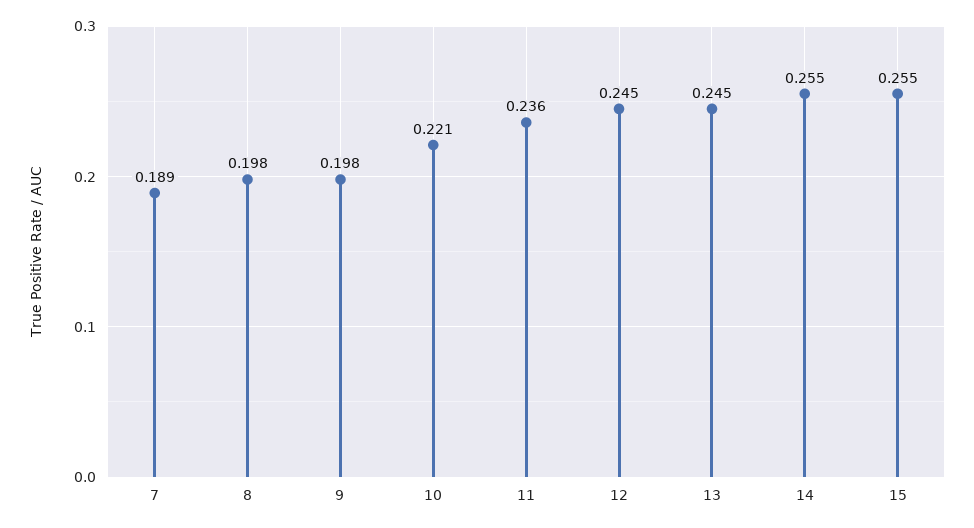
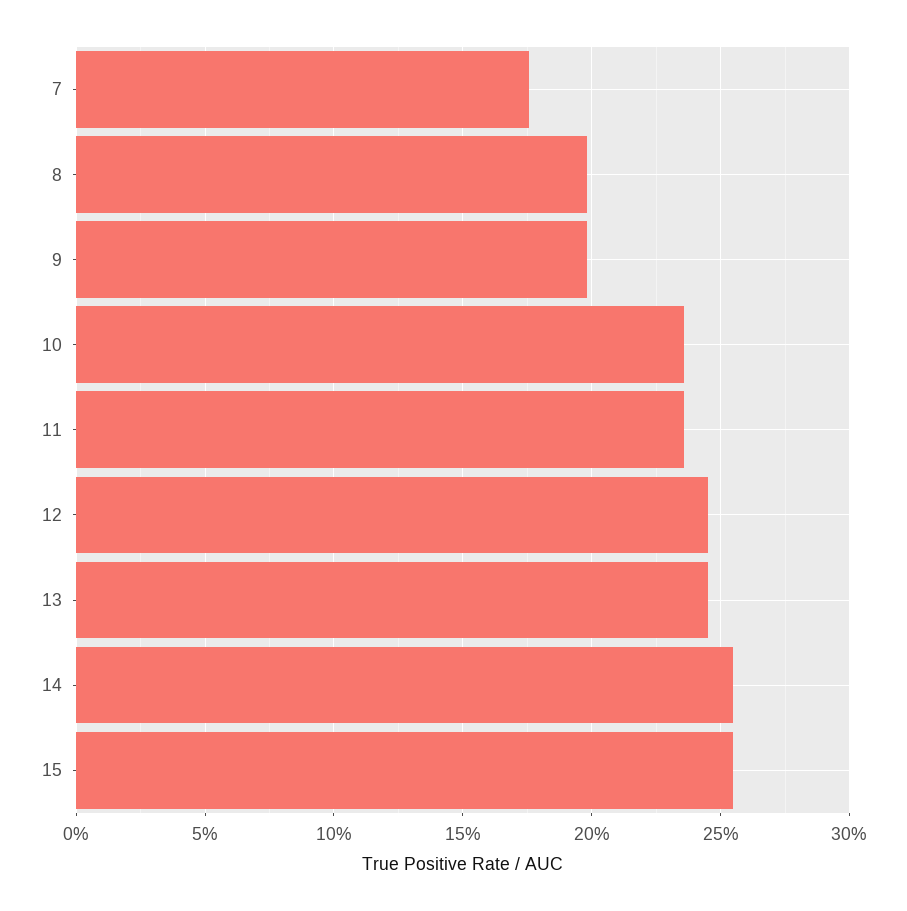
  {
-   "7": 0.189,
+   "7": 0.175,
    "8": 0.198,
    "9": 0.198,
-   "10": 0.221,
+   "10": 0.235,
    "11": 0.236,
    "12": 0.245,
    "13": 0.245,
    "14": 0.255,
    "15": 0.255
  }

